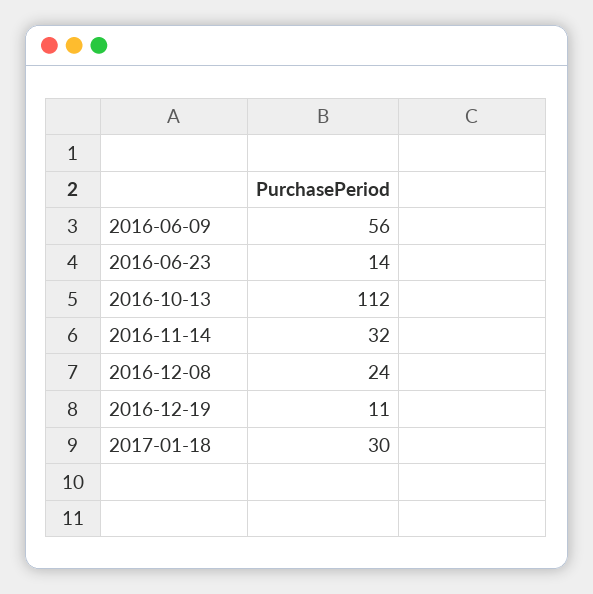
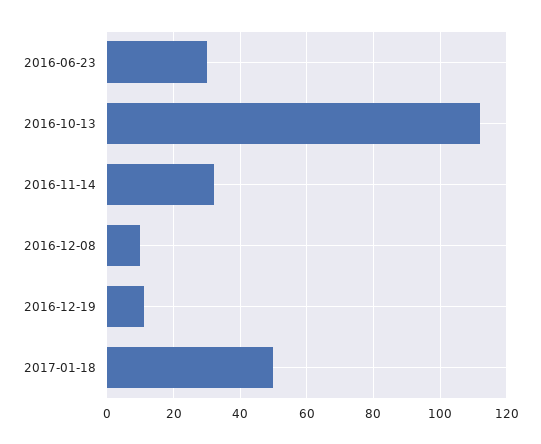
  {
-   "2016-06-09": 56,
-   "2016-06-23": 14,
+   "2016-06-23": 30,
    "2016-10-13": 112,
    "2016-11-14": 32,
-   "2016-12-08": 24,
+   "2016-12-08": 10,
    "2016-12-19": 11,
-   "2017-01-18": 30
+   "2017-01-18": 50
  }

